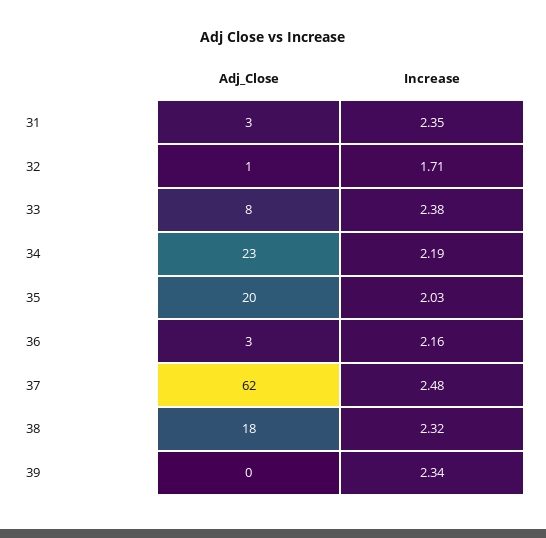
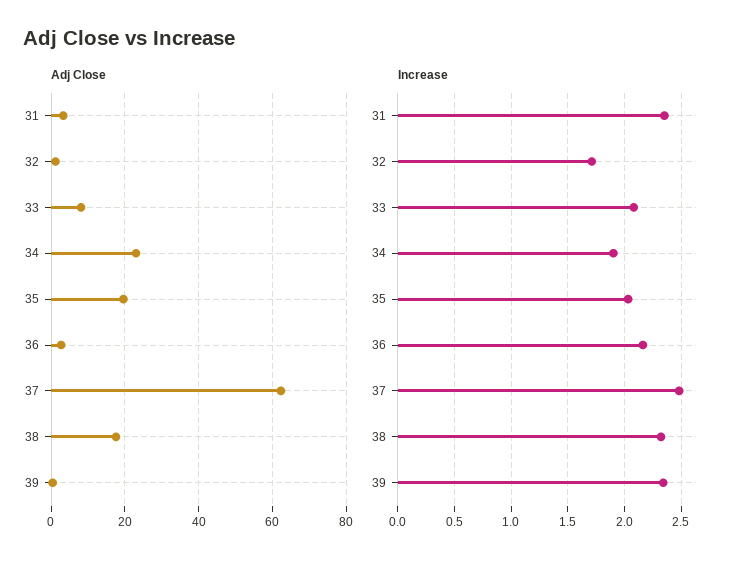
  {
    "Adj_Close": {
      "31": 3,
      "32": 1,
      "33": 8,
      "34": 23,
      "35": 20,
      "36": 3,
      "37": 62,
      "38": 18,
      "39": 0
    },
    "Increase": {
      "31": 2.35,
      "32": 1.71,
-     "33": 2.38,
+     "33": 2.1,
-     "34": 2.19,
+     "34": 1.9,
      "35": 2.03,
      "36": 2.16,
      "37": 2.48,
      "38": 2.32,
      "39": 2.34
    }
  }

